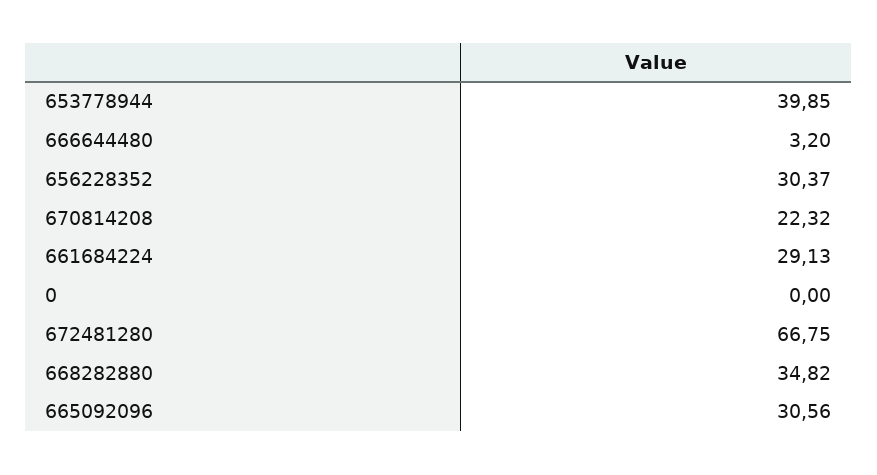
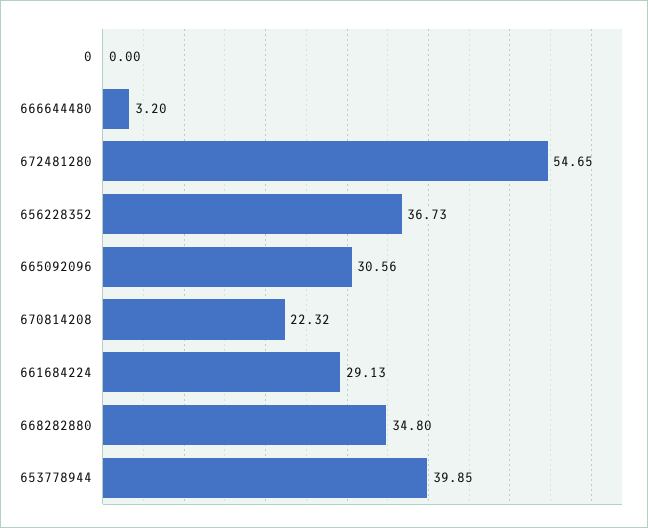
  {
    "653778944": 39.85,
    "666644480": 3.2,
-   "656228352": 30.37,
+   "656228352": 36.73,
    "670814208": 22.32,
    "661684224": 29.13,
    "0": 0,
-   "672481280": 66.75,
+   "672481280": 54.65,
-   "668282880": 34.82,
+   "668282880": 34.8,
    "665092096": 30.56
  }

